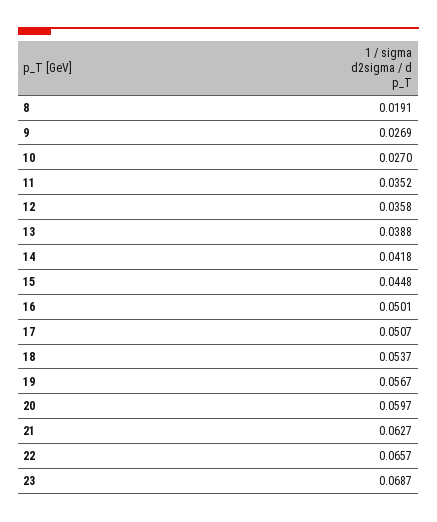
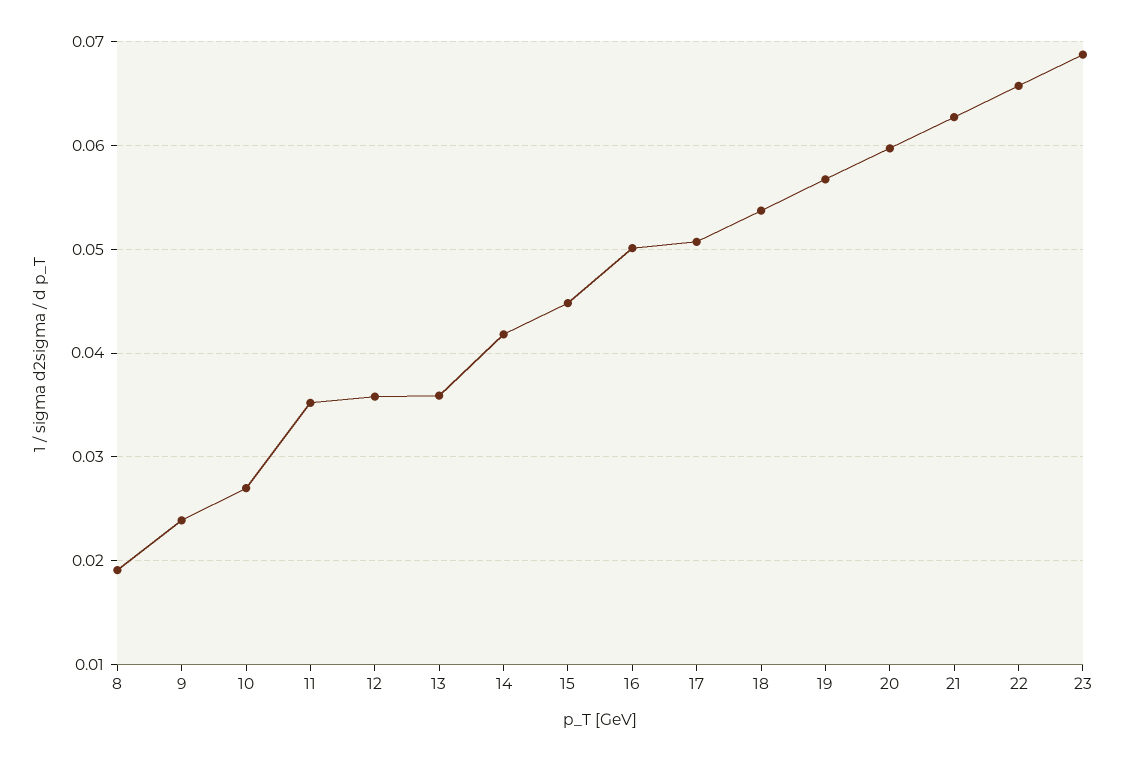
  {
    "8": 0.0191,
-   "9": 0.0269,
+   "9": 0.024,
    "10": 0.027,
    "11": 0.0352,
    "12": 0.0358,
-   "13": 0.0388,
+   "13": 0.036,
    "14": 0.0418,
    "15": 0.0448,
    "16": 0.0501,
    "17": 0.0507,
    "18": 0.0537,
    "19": 0.0567,
    "20": 0.0597,
    "21": 0.0627,
    "22": 0.0657,
    "23": 0.0687
  }

